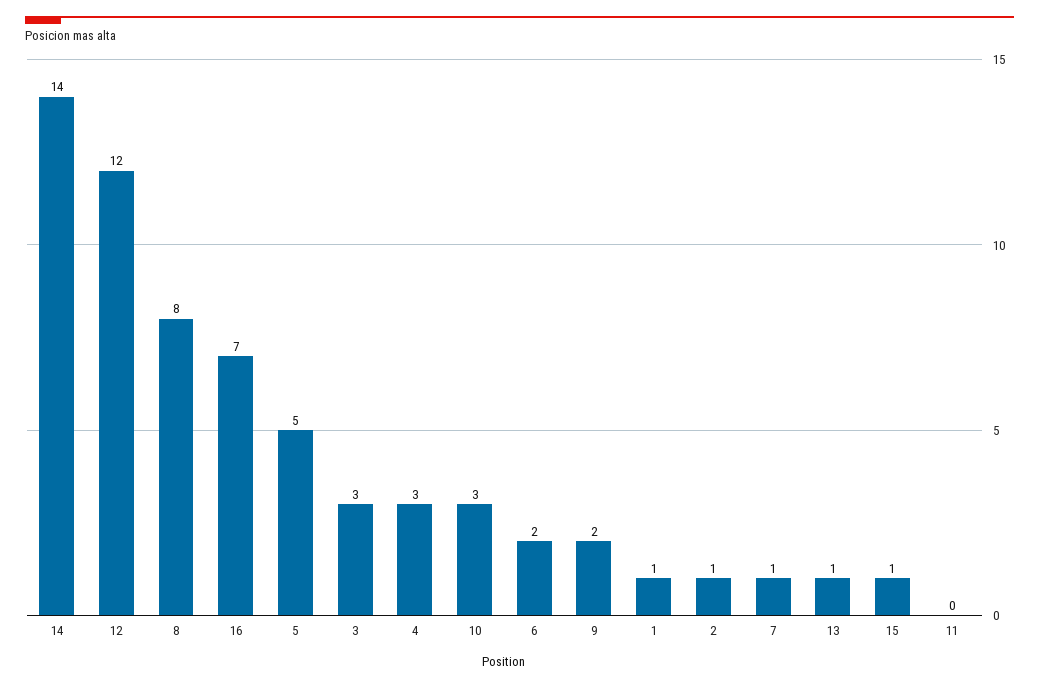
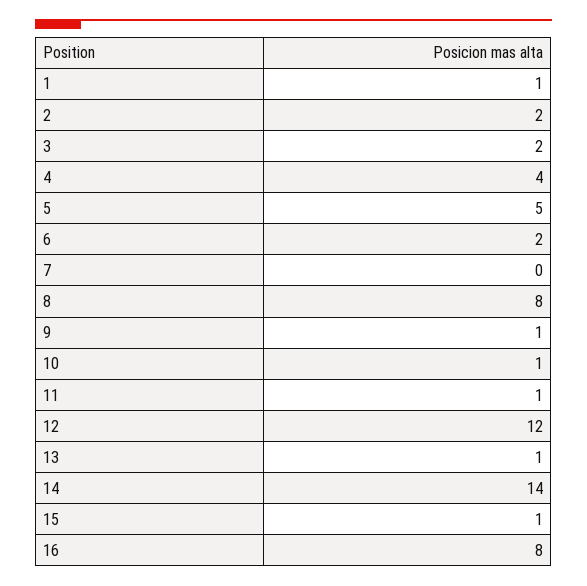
  {
    "14": 14,
    "12": 12,
    "8": 8,
-   "16": 7,
+   "16": 8,
    "5": 5,
-   "3": 3,
+   "3": 2,
-   "4": 3,
+   "4": 4,
-   "10": 3,
+   "10": 1,
    "6": 2,
-   "9": 2,
+   "9": 1,
    "1": 1,
-   "2": 1,
+   "2": 2,
-   "7": 1,
+   "7": 0,
    "13": 1,
    "15": 1,
-   "11": 0
+   "11": 1
  }

